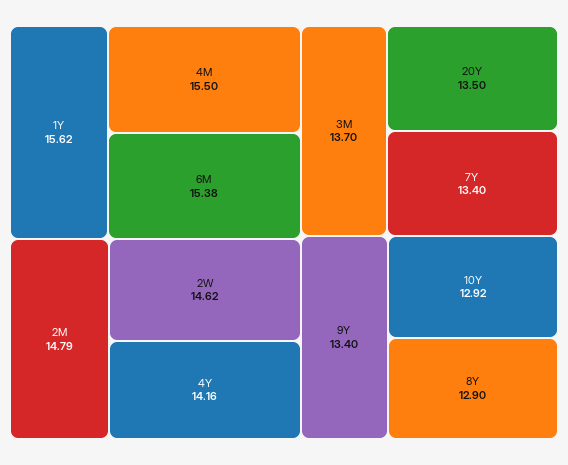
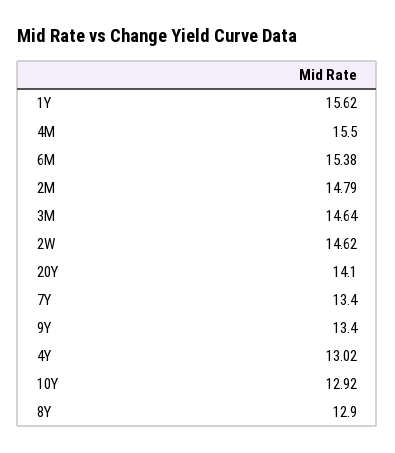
  {
    "1Y": 15.62,
    "4M": 15.5,
    "6M": 15.38,
    "2M": 14.79,
    "2W": 14.62,
-   "4Y": 14.16,
+   "4Y": 13.02,
-   "3M": 13.7,
+   "3M": 14.64,
-   "20Y": 13.5,
+   "20Y": 14.1,
    "7Y": 13.4,
    "9Y": 13.4,
    "10Y": 12.92,
    "8Y": 12.9
  }

